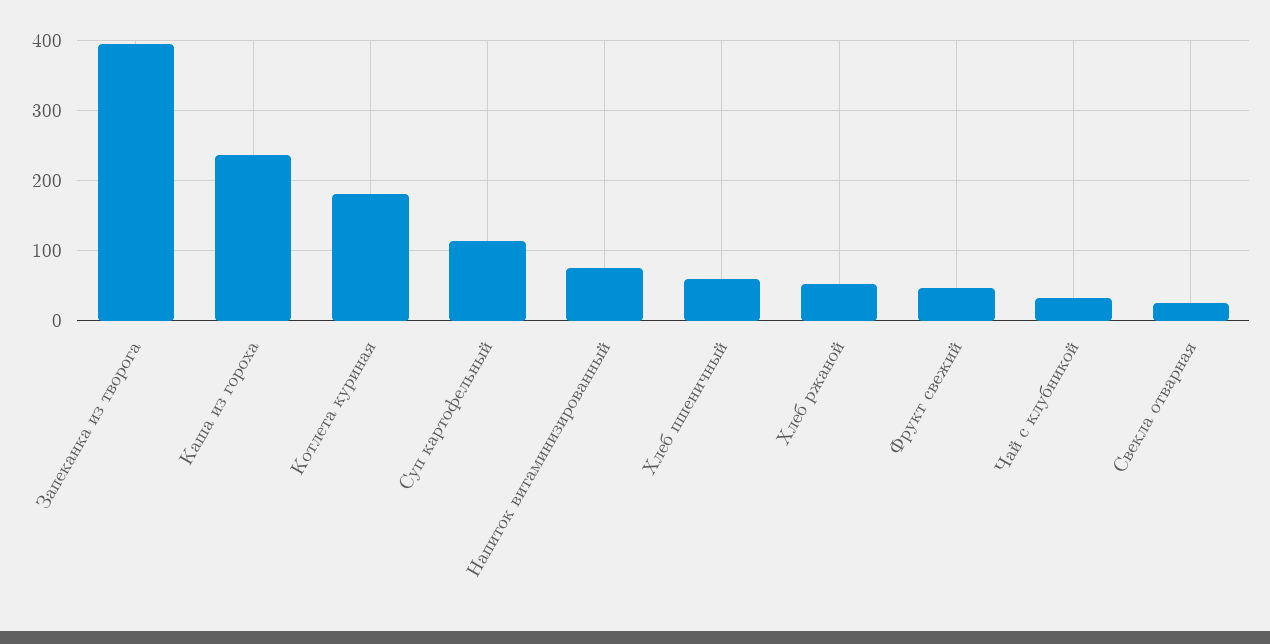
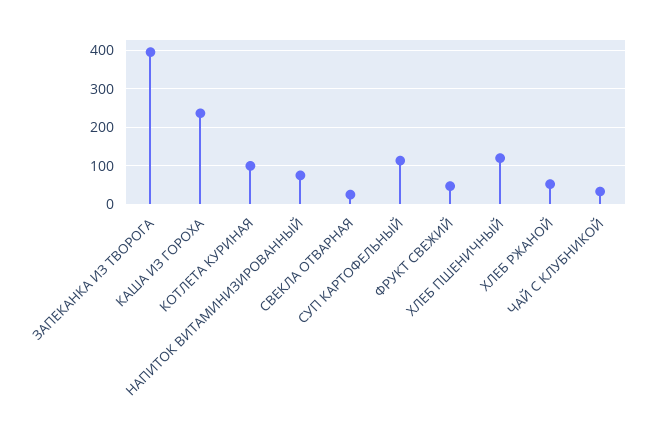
  {
    "Запеканка из творога": 400,
    "Каша из гороха": 240,
-   "Котлета куриная": 180,
+   "Котлета куриная": 100,
    "Суп картофельный": 110,
    "Напиток витаминизированный": 80,
-   "Хлеб пшеничный": 60,
+   "Хлеб пшеничный": 120,
    "Хлеб ржаной": 50,
    "Фрукт свежий": 50,
    "Чай с клубникой": 30,
    "Свекла отварная": 30
  }

